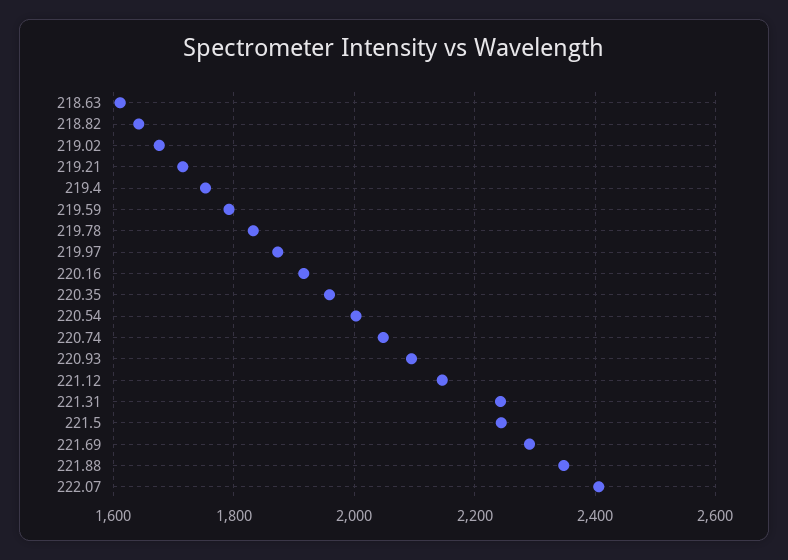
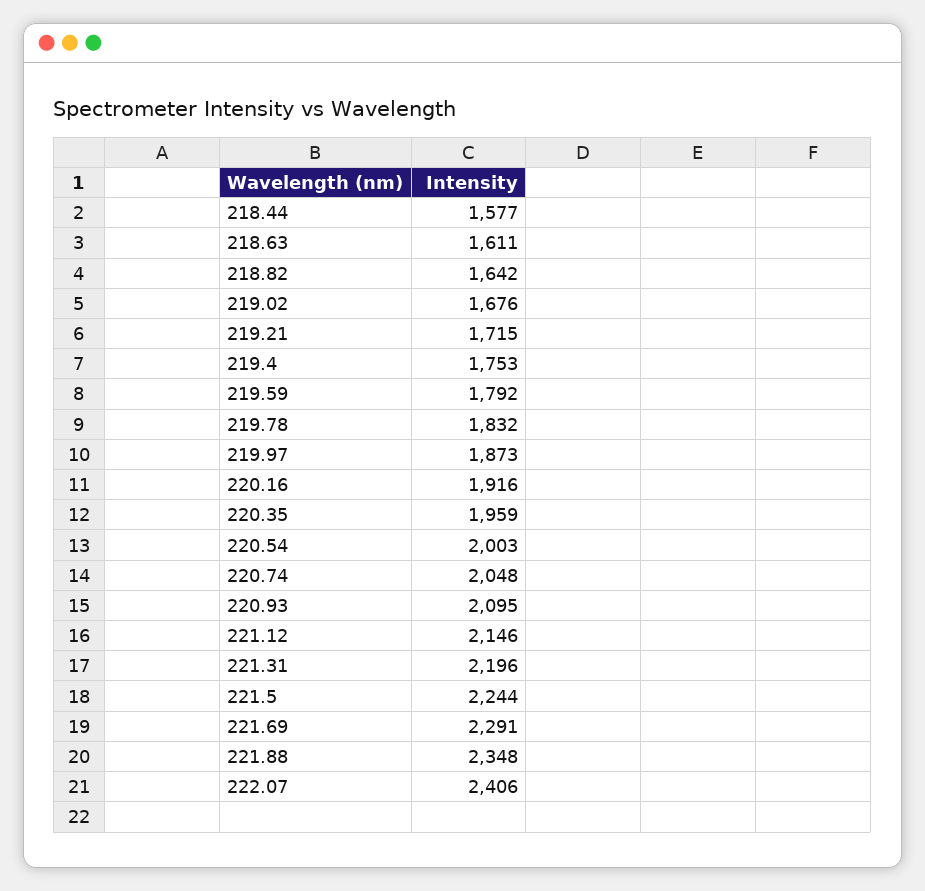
  {
    "218.63": 1611,
    "218.82": 1642,
    "219.02": 1676,
    "219.21": 1715,
    "219.4": 1753,
    "219.59": 1792,
    "219.78": 1832,
    "219.97": 1873,
    "220.16": 1916,
    "220.35": 1959,
    "220.54": 2003,
    "220.74": 2048,
    "220.93": 2095,
    "221.12": 2146,
-   "221.31": 2240,
+   "221.31": 2196,
    "221.5": 2244,
    "221.69": 2291,
    "221.88": 2348,
-   "222.07": 2406
+   "222.07": 2406,
+   "218.44": 1577
  }

